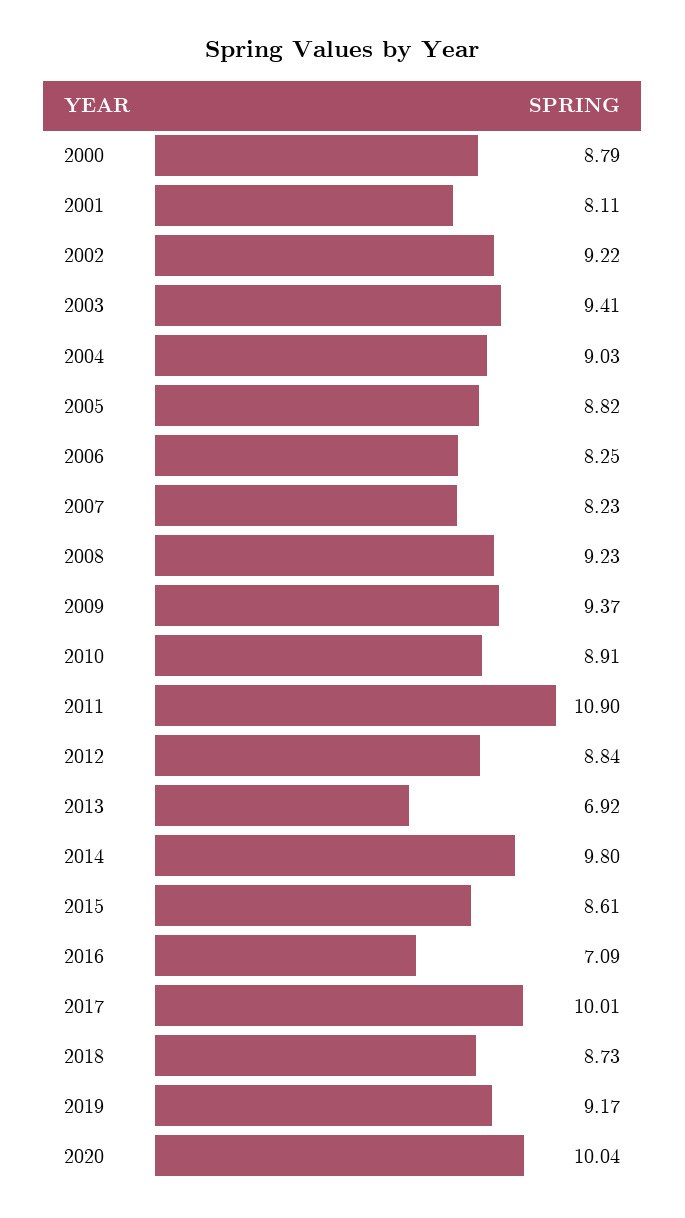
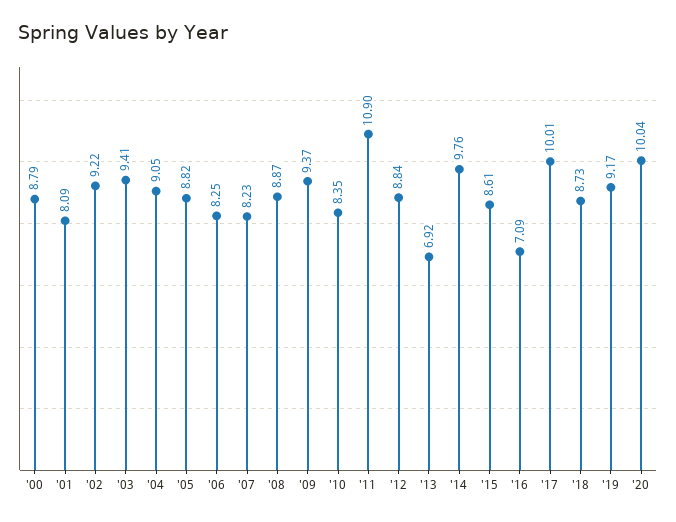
  {
    "2000": 8.79,
-   "2001": 8.11,
+   "2001": 8.09,
    "2002": 9.22,
    "2003": 9.41,
-   "2004": 9.03,
+   "2004": 9.05,
    "2005": 8.82,
    "2006": 8.25,
    "2007": 8.23,
-   "2008": 9.23,
+   "2008": 8.87,
    "2009": 9.37,
-   "2010": 8.91,
+   "2010": 8.35,
    "2011": 10.9,
    "2012": 8.84,
    "2013": 6.92,
-   "2014": 9.8,
+   "2014": 9.76,
    "2015": 8.61,
    "2016": 7.09,
    "2017": 10.01,
    "2018": 8.73,
    "2019": 9.17,
    "2020": 10.04
  }

